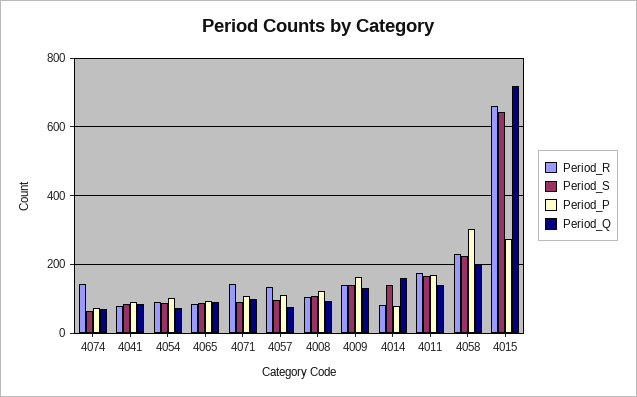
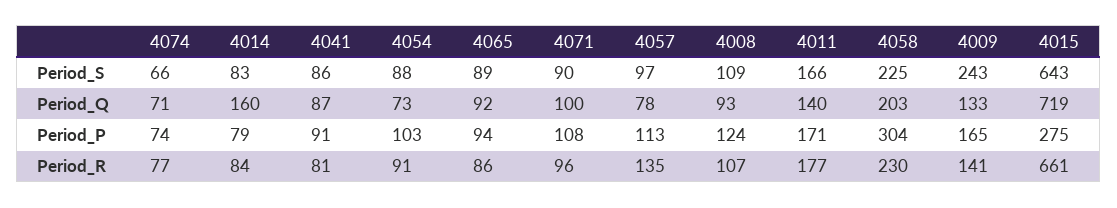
  {
    "Period_R": {
-     "4074": 140,
+     "4074": 77,
      "4041": 81,
      "4054": 91,
      "4065": 86,
-     "4071": 140,
+     "4071": 96,
      "4057": 135,
      "4008": 107,
      "4009": 141,
      "4014": 84,
      "4011": 177,
      "4058": 230,
      "4015": 661
    },
    "Period_S": {
      "4074": 66,
      "4041": 86,
      "4054": 88,
      "4065": 89,
      "4071": 90,
      "4057": 97,
      "4008": 109,
-     "4009": 140,
+     "4009": 243,
-     "4014": 140,
+     "4014": 83,
      "4011": 166,
      "4058": 225,
      "4015": 643
    },
    "Period_P": {
      "4074": 74,
      "4041": 91,
      "4054": 103,
      "4065": 94,
      "4071": 108,
      "4057": 113,
      "4008": 124,
      "4009": 165,
      "4014": 79,
      "4011": 171,
      "4058": 304,
      "4015": 275
    },
    "Period_Q": {
      "4074": 71,
      "4041": 87,
      "4054": 73,
      "4065": 92,
      "4071": 100,
      "4057": 78,
      "4008": 93,
      "4009": 133,
      "4014": 160,
      "4011": 140,
      "4058": 203,
      "4015": 719
    }
  }

